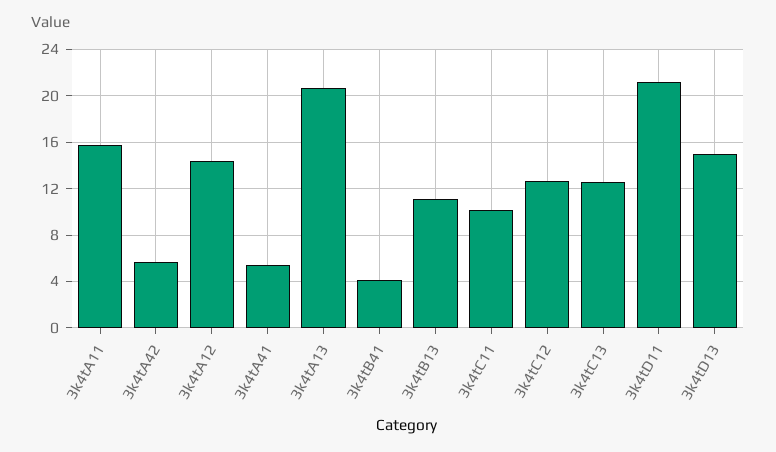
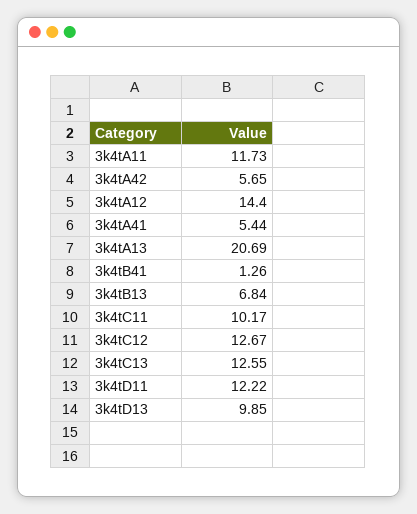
  {
-   "3k4tA11": 16,
+   "3k4tA11": 11.73,
    "3k4tA42": 5.65,
    "3k4tA12": 14.4,
    "3k4tA41": 5.44,
    "3k4tA13": 20.69,
-   "3k4tB41": 4,
+   "3k4tB41": 1.26,
-   "3k4tB13": 11,
+   "3k4tB13": 6.84,
    "3k4tC11": 10.17,
    "3k4tC12": 12.67,
    "3k4tC13": 12.55,
-   "3k4tD11": 21,
+   "3k4tD11": 12.22,
-   "3k4tD13": 15
+   "3k4tD13": 9.85
  }

